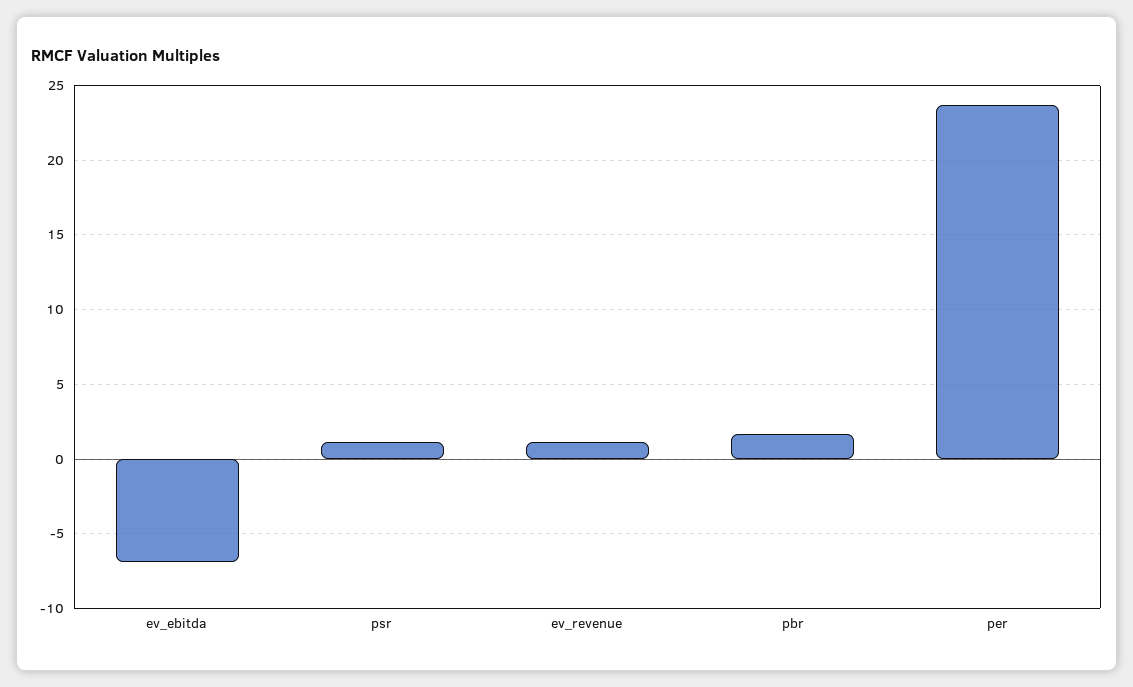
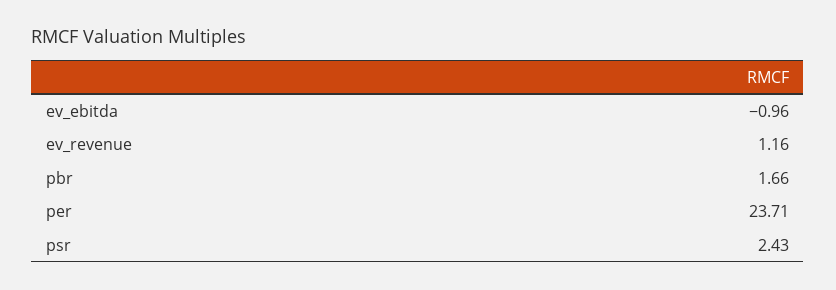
  {
-   "ev_ebitda": -7,
+   "ev_ebitda": -0.96,
-   "psr": 1,
+   "psr": 2.43,
    "ev_revenue": 1.16,
    "pbr": 1.66,
    "per": 23.71
  }

